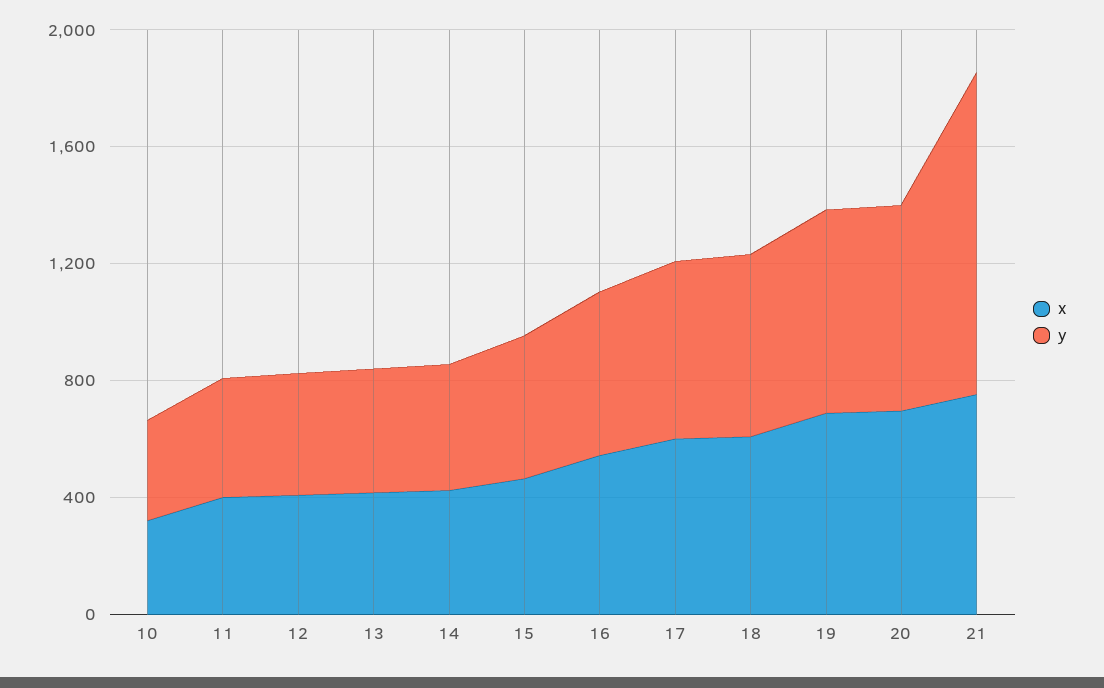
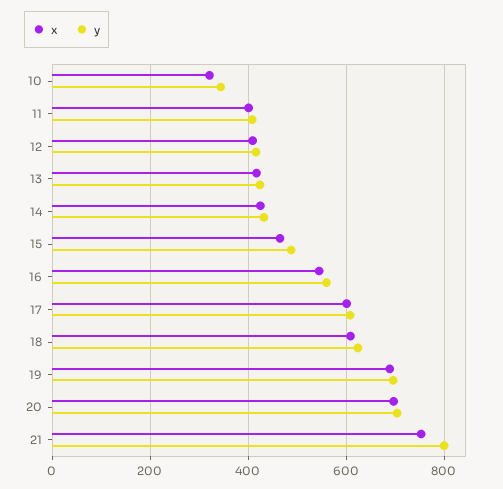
  {
    "x": {
      "10": 320,
      "11": 400,
      "12": 400,
      "13": 420,
      "14": 420,
      "15": 460,
      "16": 540,
      "17": 600,
      "18": 600,
      "19": 680,
      "20": 700,
      "21": 760
    },
    "y": {
      "10": 340,
      "11": 400,
      "12": 420,
      "13": 420,
      "14": 440,
      "15": 480,
      "16": 560,
      "17": 600,
      "18": 620,
      "19": 700,
      "20": 700,
-     "21": 1100
+     "21": 800
    }
  }

